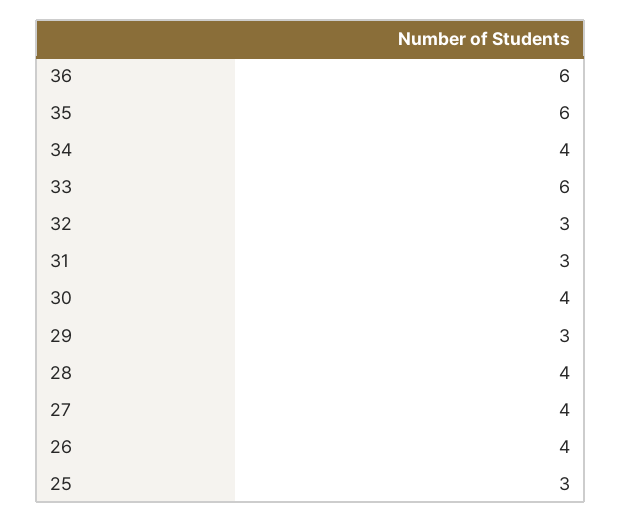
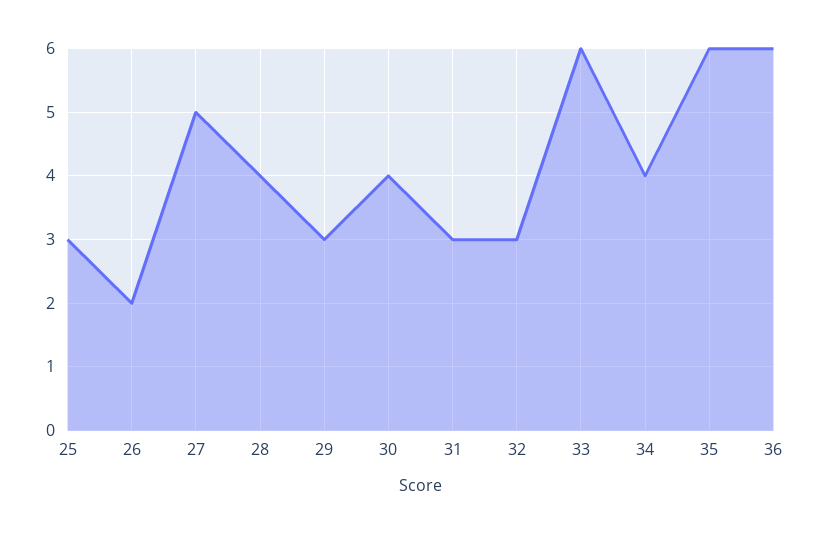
  {
    "36": 6,
    "35": 6,
    "34": 4,
    "33": 6,
    "32": 3,
    "31": 3,
    "30": 4,
    "29": 3,
    "28": 4,
-   "27": 4,
+   "27": 5,
-   "26": 4,
+   "26": 2,
    "25": 3
  }

